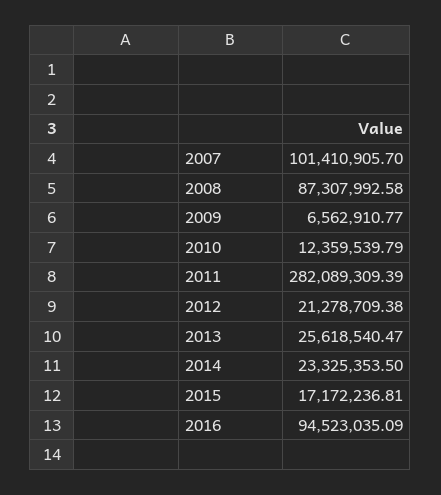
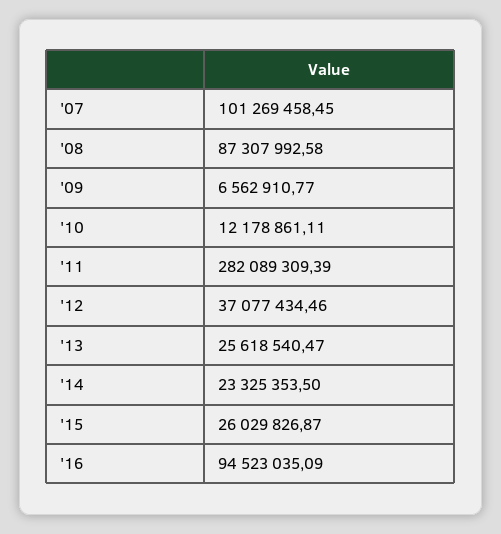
  {
-   "2007": 101410905.7,
+   "2007": 101269458.45,
    "2008": 87307992.58,
    "2009": 6562910.77,
-   "2010": 12359539.79,
+   "2010": 12178861.11,
    "2011": 282089309.39,
-   "2012": 21278709.38,
+   "2012": 37077434.46,
    "2013": 25618540.47,
    "2014": 23325353.5,
-   "2015": 17172236.81,
+   "2015": 26029826.87,
    "2016": 94523035.09
  }

